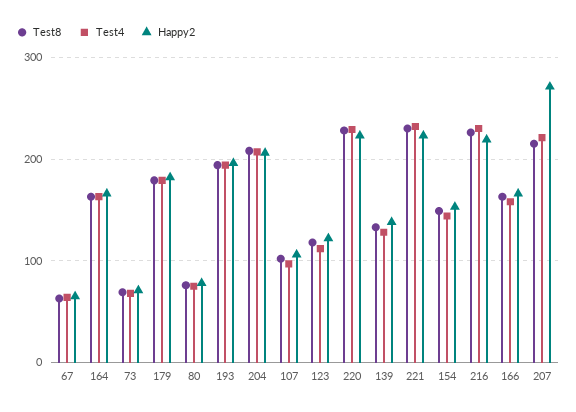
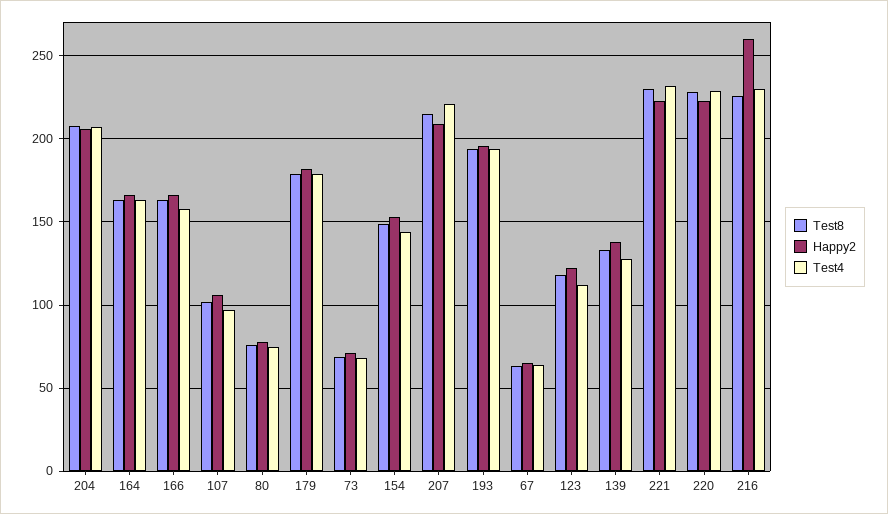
  {
    "Test8": {
      "67": 65,
      "164": 165,
      "73": 70,
      "179": 180,
      "80": 75,
      "193": 195,
      "204": 210,
      "107": 100,
      "123": 120,
      "220": 230,
      "139": 135,
      "221": 230,
      "154": 150,
      "216": 225,
      "166": 165,
      "207": 215
    },
    "Test4": {
      "67": 65,
      "164": 165,
      "73": 70,
      "179": 180,
      "80": 75,
      "193": 195,
      "204": 205,
      "107": 95,
      "123": 110,
      "220": 230,
      "139": 130,
      "221": 230,
      "154": 145,
      "216": 230,
      "166": 160,
      "207": 220
    },
    "Happy2": {
      "67": 65,
      "164": 165,
      "73": 70,
      "179": 180,
      "80": 80,
      "193": 195,
      "204": 205,
      "107": 105,
      "123": 120,
      "220": 225,
      "139": 140,
      "221": 225,
      "154": 155,
-     "216": 220,
+     "216": 260,
      "166": 165,
-     "207": 270
+     "207": 210
    }
  }

